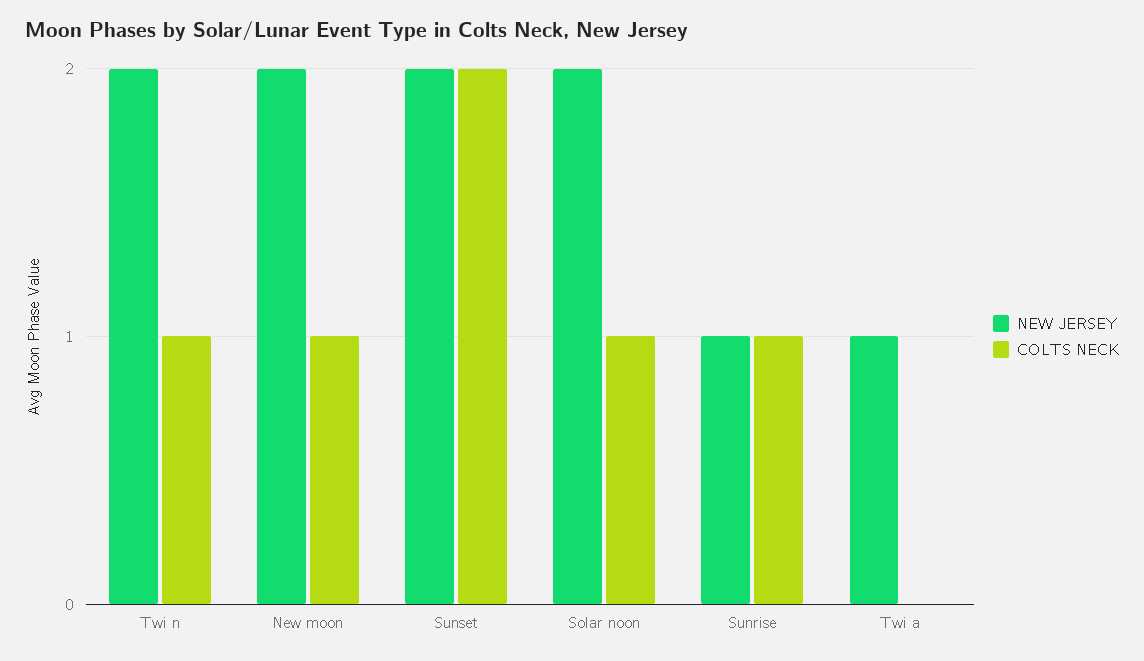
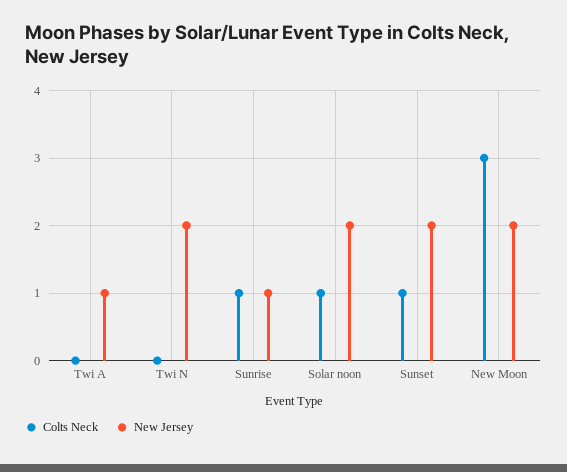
  {
    "NEW JERSEY": {
      "Twi n": 2,
      "New moon": 2,
      "Sunset": 2,
      "Solar noon": 2,
      "Sunrise": 1,
      "Twi a": 1
    },
    "COLTS NECK": {
-     "Twi n": 1,
+     "Twi n": 0,
-     "New moon": 1,
+     "New moon": 3,
-     "Sunset": 2,
+     "Sunset": 1,
      "Solar noon": 1,
      "Sunrise": 1,
      "Twi a": 0
    }
  }

